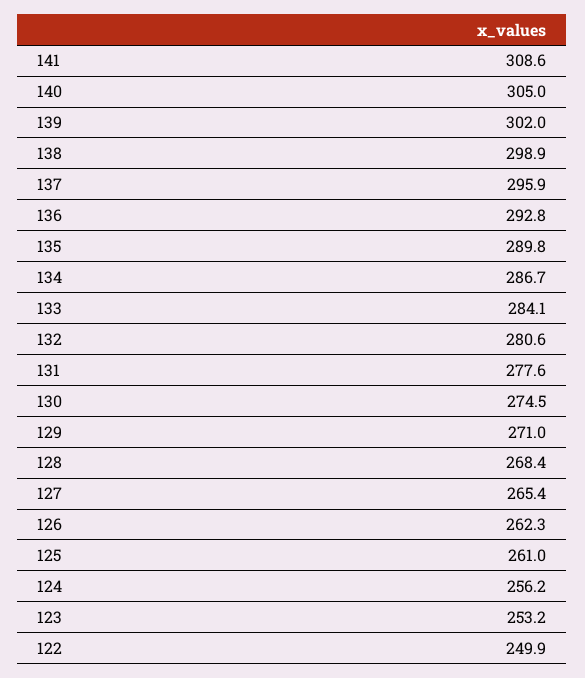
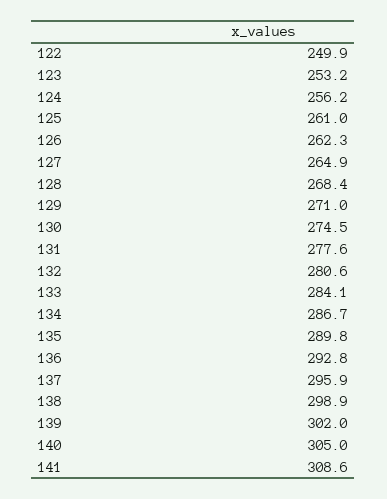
  {
    "141": 308.6,
    "140": 305,
    "139": 302,
    "138": 298.9,
    "137": 295.9,
    "136": 292.8,
    "135": 289.8,
    "134": 286.7,
    "133": 284.1,
    "132": 280.6,
    "131": 277.6,
    "130": 274.5,
    "129": 271,
    "128": 268.4,
-   "127": 265.4,
+   "127": 264.9,
    "126": 262.3,
    "125": 261,
    "124": 256.2,
    "123": 253.2,
    "122": 249.9
  }

